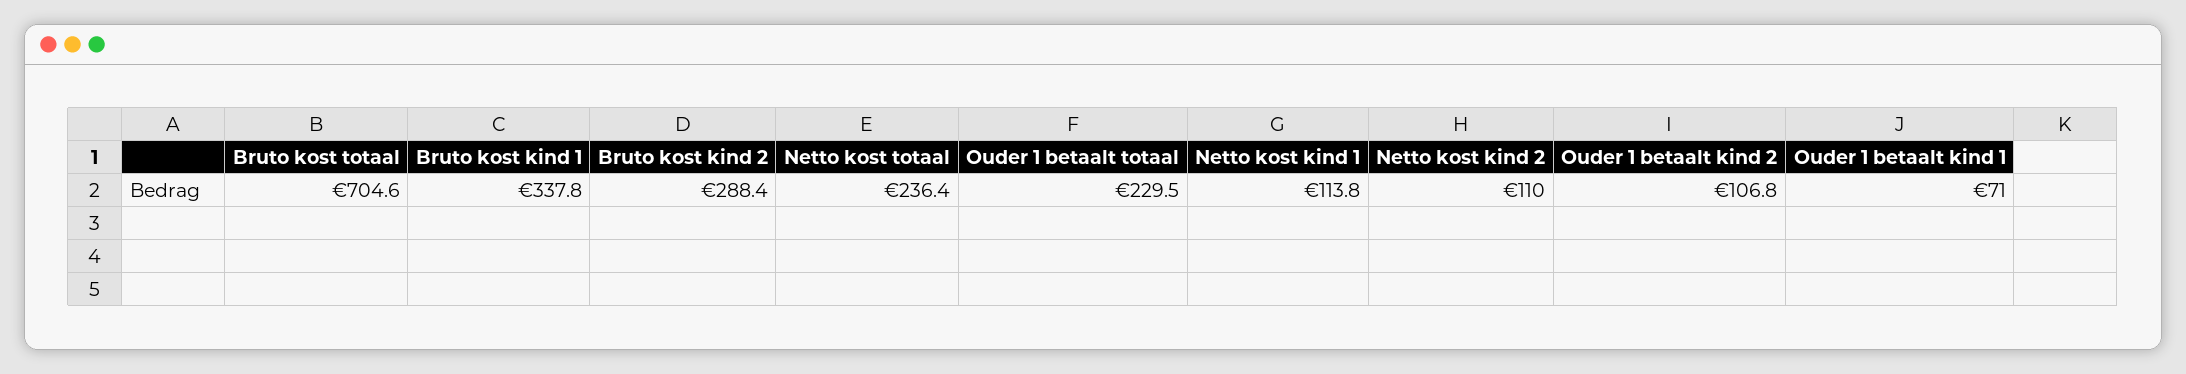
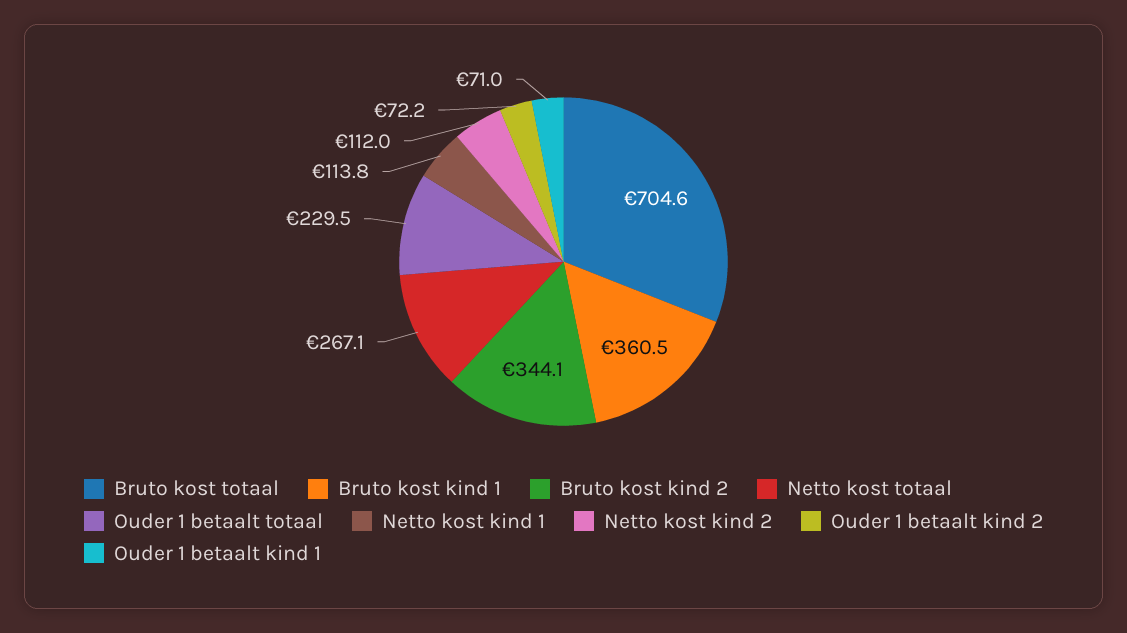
  {
    "Bruto kost totaal": 704.6,
-   "Bruto kost kind 1": 337.8,
+   "Bruto kost kind 1": 360.5,
-   "Bruto kost kind 2": 288.4,
+   "Bruto kost kind 2": 344.1,
-   "Netto kost totaal": 236.4,
+   "Netto kost totaal": 267.1,
    "Ouder 1 betaalt totaal": 229.5,
    "Netto kost kind 1": 113.8,
-   "Netto kost kind 2": 110,
+   "Netto kost kind 2": 112,
-   "Ouder 1 betaalt kind 2": 106.8,
+   "Ouder 1 betaalt kind 2": 72.2,
    "Ouder 1 betaalt kind 1": 71
  }

